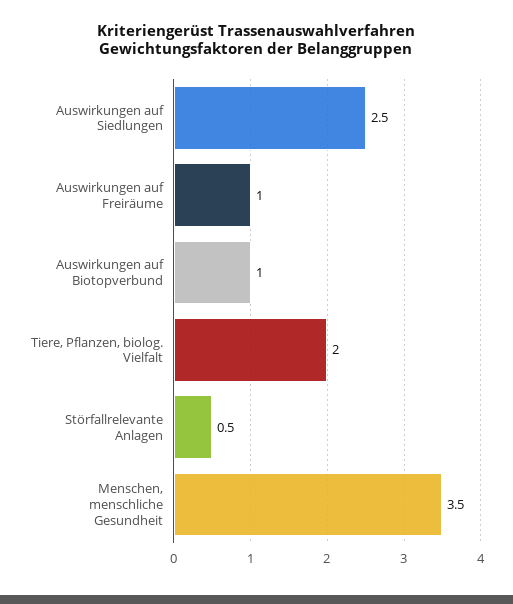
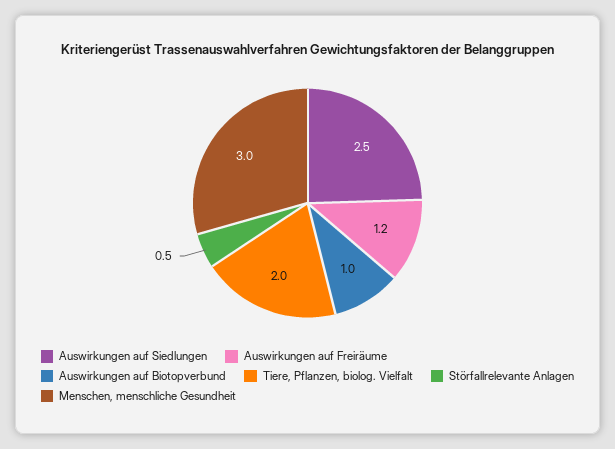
  {
    "Auswirkungen auf Siedlungen": 2.5,
-   "Auswirkungen auf Freiräume": 1,
+   "Auswirkungen auf Freiräume": 1.2,
    "Auswirkungen auf Biotopverbund": 1,
    "Tiere, Pflanzen, biolog. Vielfalt": 2,
    "Störfallrelevante Anlagen": 0.5,
-   "Menschen, menschliche Gesundheit": 3.5
+   "Menschen, menschliche Gesundheit": 3
  }

